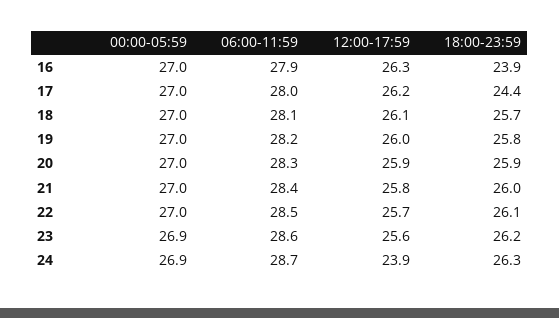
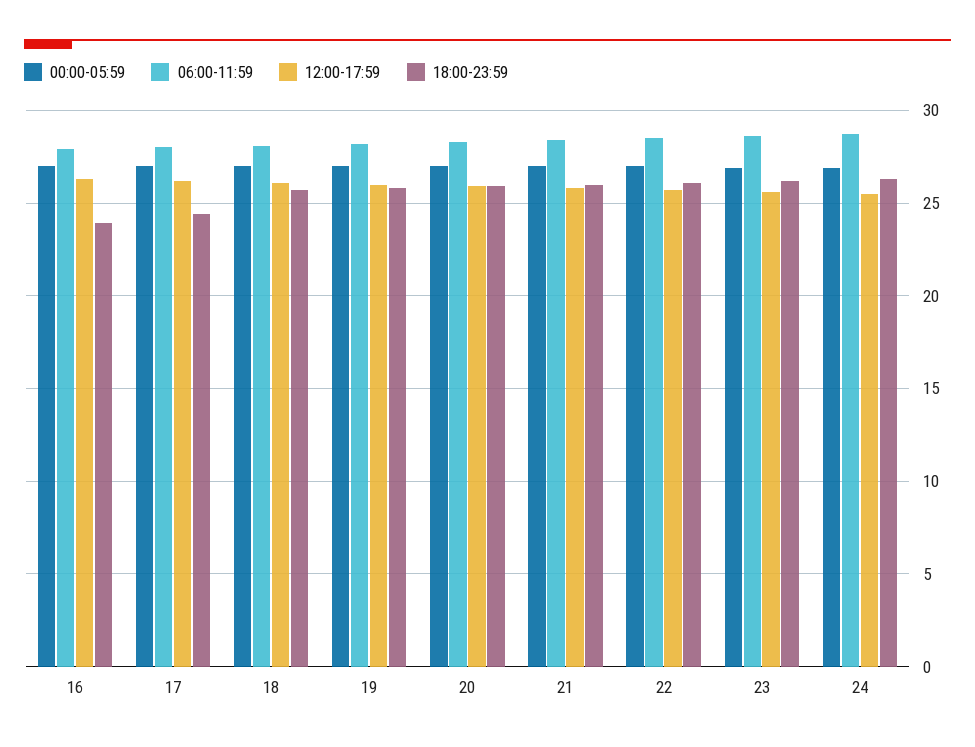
  {
    "00:00-05:59": {
      "16": 27,
      "17": 27,
      "18": 27,
      "19": 27,
      "20": 27,
      "21": 27,
      "22": 27,
      "23": 26.9,
      "24": 26.9
    },
    "06:00-11:59": {
      "16": 27.9,
      "17": 28,
      "18": 28.1,
      "19": 28.2,
      "20": 28.3,
      "21": 28.4,
      "22": 28.5,
      "23": 28.6,
      "24": 28.7
    },
    "12:00-17:59": {
      "16": 26.3,
      "17": 26.2,
      "18": 26.1,
      "19": 26,
      "20": 25.9,
      "21": 25.8,
      "22": 25.7,
      "23": 25.6,
-     "24": 23.9
+     "24": 25.5
    },
    "18:00-23:59": {
      "16": 23.9,
      "17": 24.4,
      "18": 25.7,
      "19": 25.8,
      "20": 25.9,
      "21": 26,
      "22": 26.1,
      "23": 26.2,
      "24": 26.3
    }
  }

